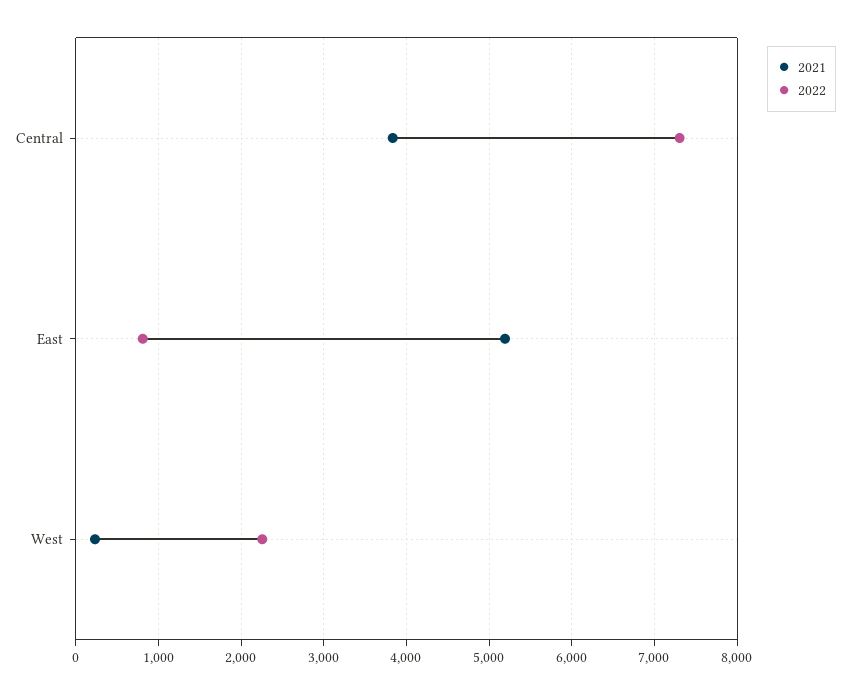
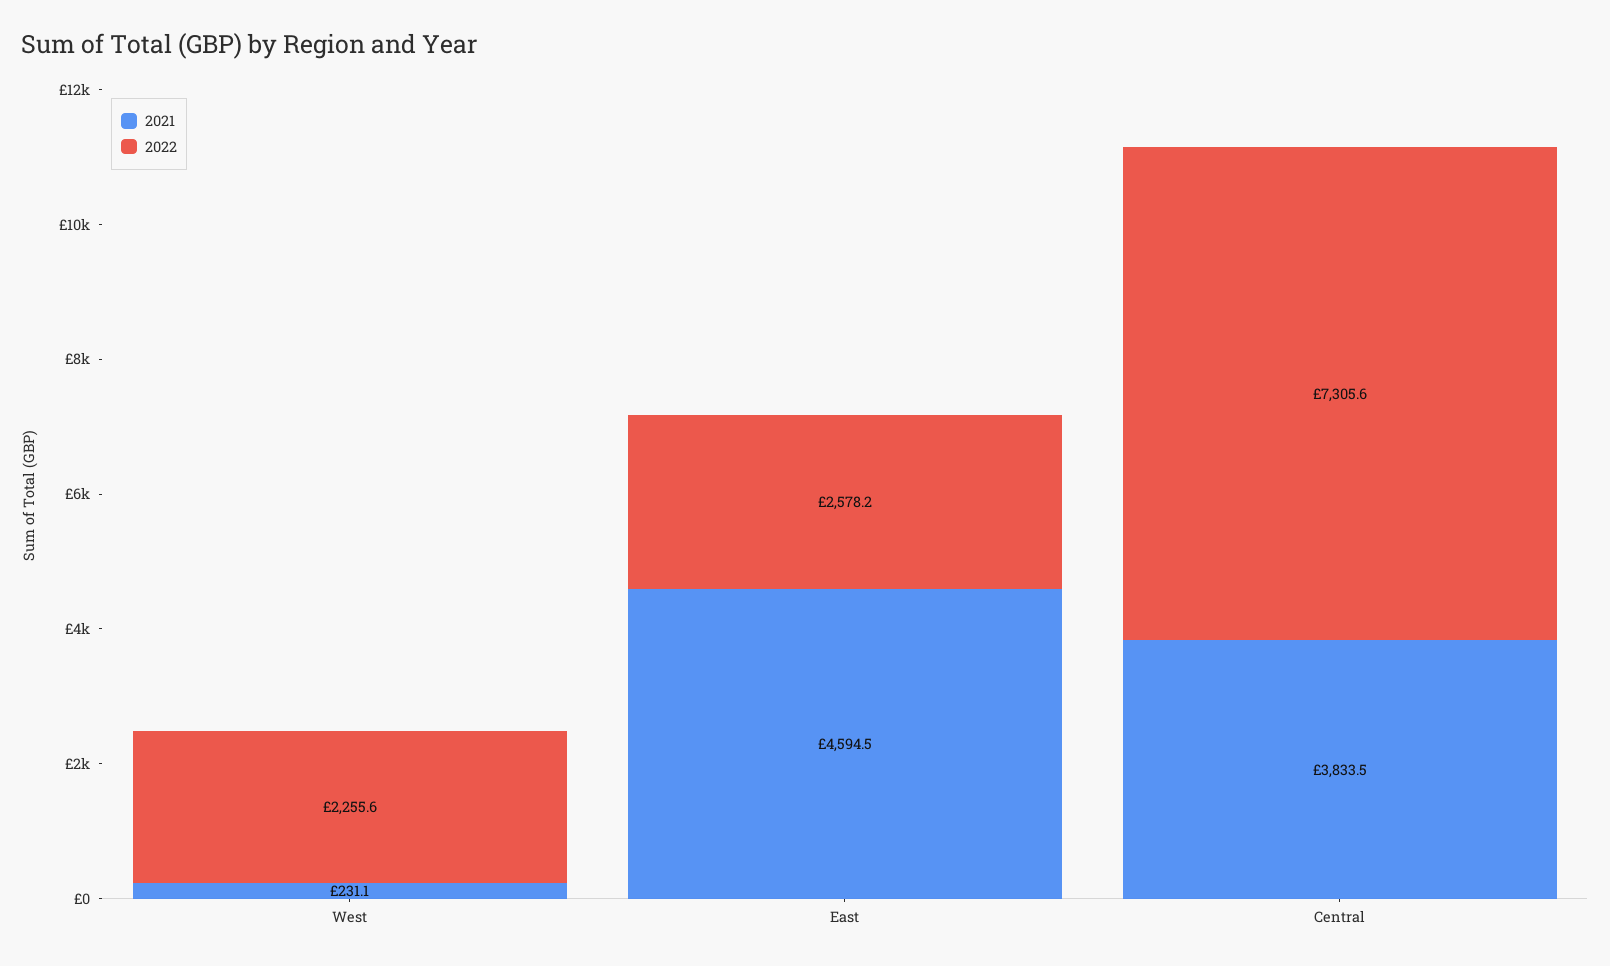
  {
    "2021": {
      "Central": 3833.5,
-     "East": 5200,
+     "East": 4594.5,
      "West": 231.1
    },
    "2022": {
      "Central": 7305.6,
-     "East": 800,
+     "East": 2578.2,
      "West": 2255.6
    }
  }

